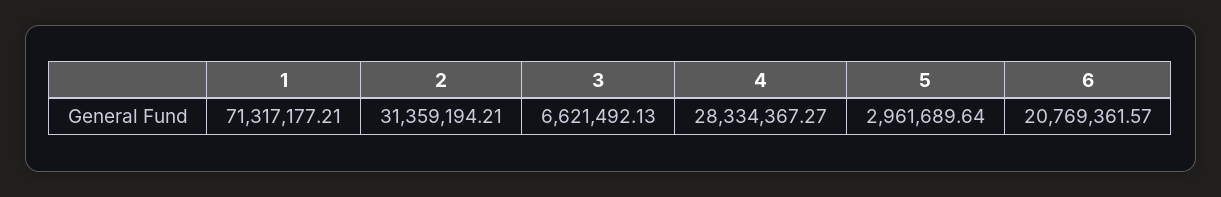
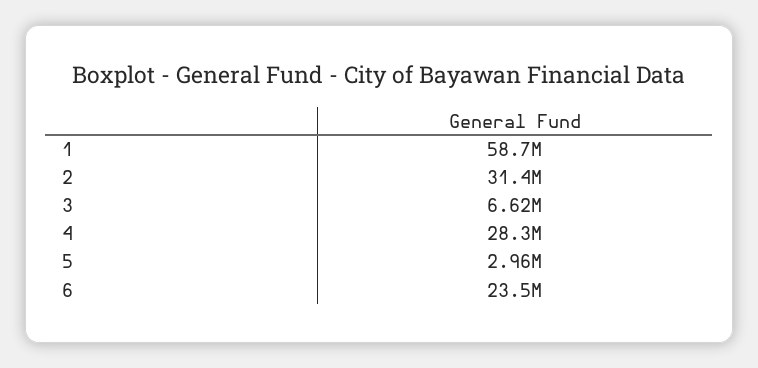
  {
-   "1": 71317177.21,
+   "1": 58700000,
    "2": 31359194.21,
    "3": 6621492.13,
    "4": 28334367.27,
    "5": 2961689.64,
-   "6": 20769361.57
+   "6": 23500000
  }

